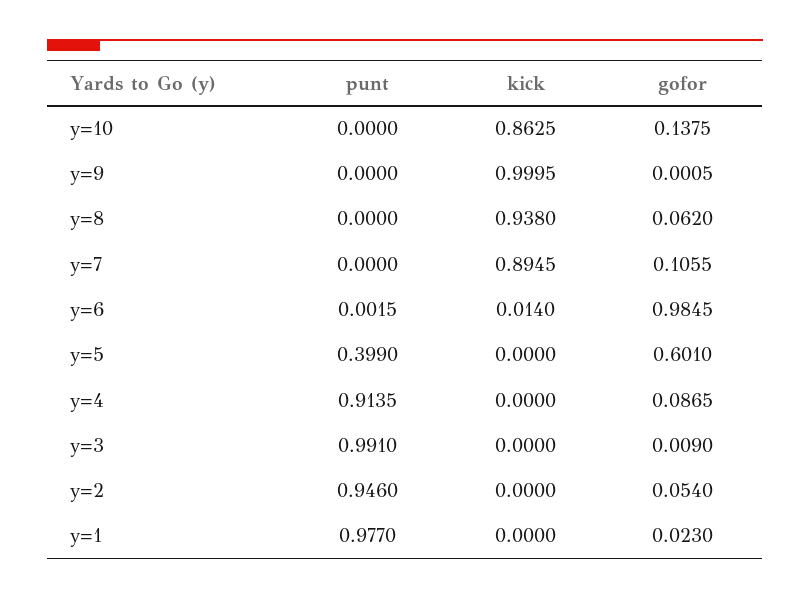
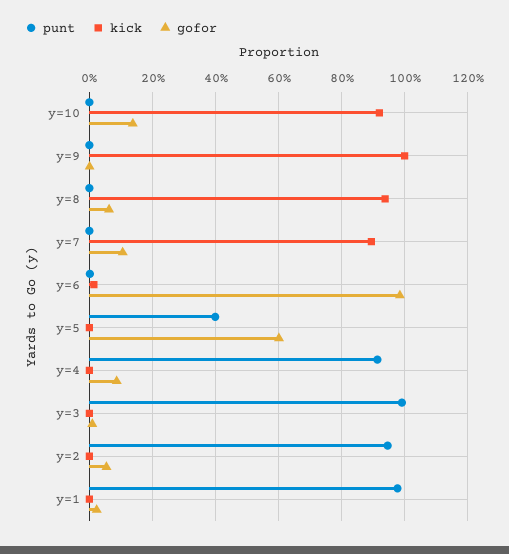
  {
    "punt": {
      "y=10": 0,
      "y=9": 0,
      "y=8": 0,
      "y=7": 0,
      "y=6": 0.0015,
      "y=5": 0.399,
      "y=4": 0.9135,
      "y=3": 0.991,
      "y=2": 0.946,
      "y=1": 0.977
    },
    "kick": {
-     "y=10": 0.8625,
+     "y=10": 0.92,
      "y=9": 0.9995,
      "y=8": 0.938,
      "y=7": 0.8945,
      "y=6": 0.014,
      "y=5": 0,
      "y=4": 0,
      "y=3": 0,
      "y=2": 0,
      "y=1": 0
    },
    "gofor": {
      "y=10": 0.1375,
      "y=9": 0.0005,
      "y=8": 0.062,
      "y=7": 0.1055,
      "y=6": 0.9845,
      "y=5": 0.601,
      "y=4": 0.0865,
      "y=3": 0.009,
      "y=2": 0.054,
      "y=1": 0.023
    }
  }

